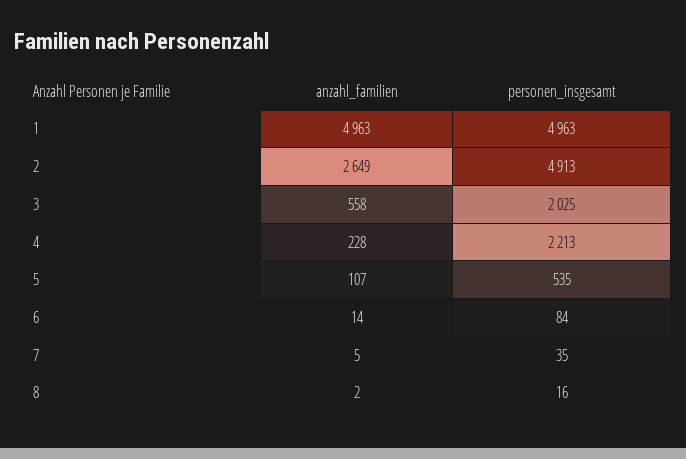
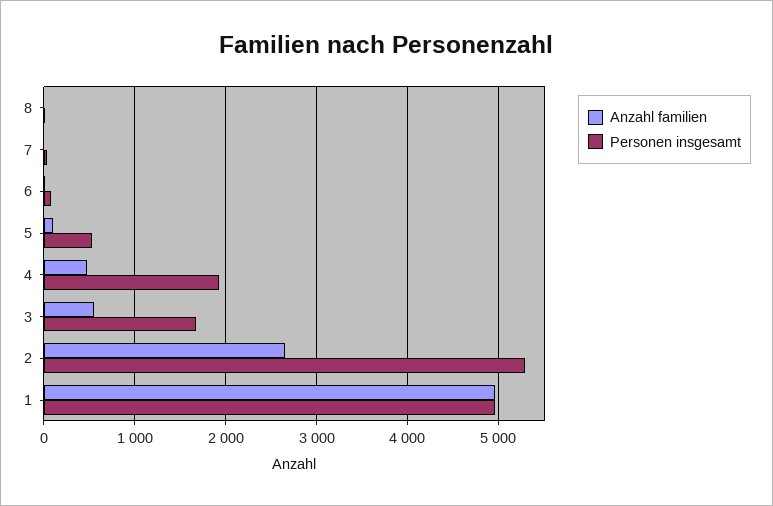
  {
    "anzahl_familien": {
      "1": 4963,
      "2": 2649,
      "3": 558,
-     "4": 228,
+     "4": 500,
      "5": 107,
      "6": 14,
      "7": 5,
      "8": 2
    },
    "personen_insgesamt": {
      "1": 4963,
-     "2": 4913,
+     "2": 5300,
-     "3": 2025,
+     "3": 1700,
-     "4": 2213,
+     "4": 1900,
      "5": 535,
      "6": 84,
      "7": 35,
      "8": 16
    }
  }

